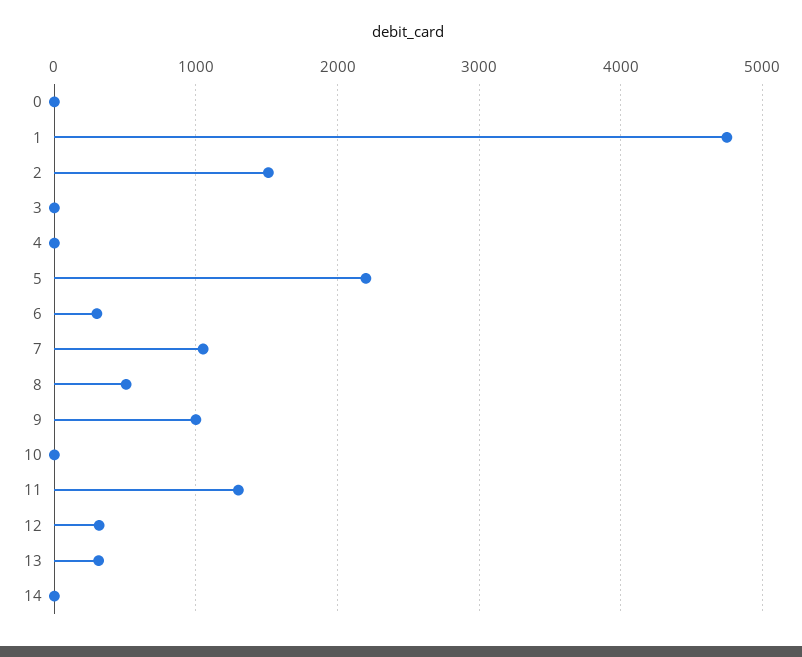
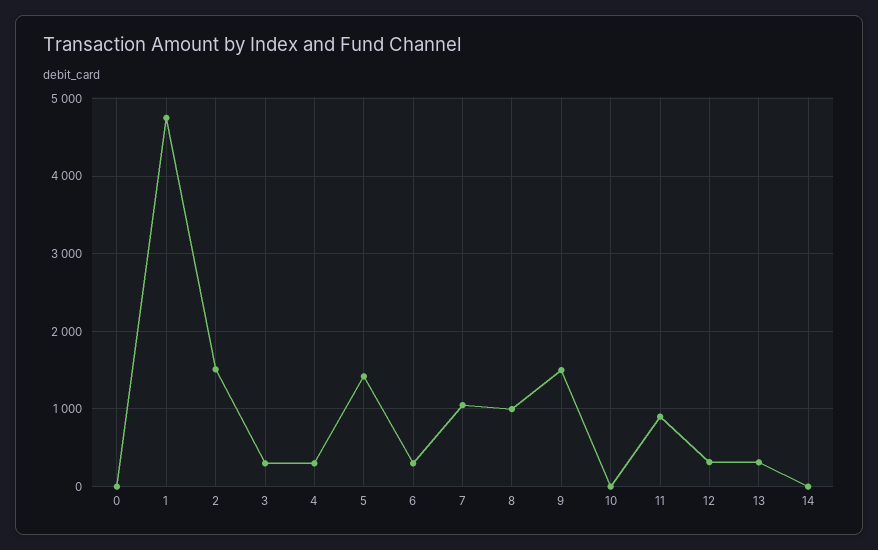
  {
    "0": 0,
    "1": 4800,
    "2": 1500,
-   "3": 0,
+   "3": 300,
-   "4": 0,
+   "4": 300,
-   "5": 2200,
+   "5": 1400,
    "6": 300,
    "7": 1100,
-   "8": 500,
+   "8": 1000,
-   "9": 1000,
+   "9": 1500,
    "10": 0,
-   "11": 1300,
+   "11": 900,
    "12": 300,
    "13": 300,
    "14": 0
  }

